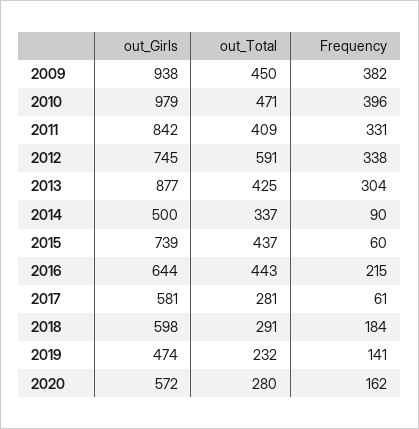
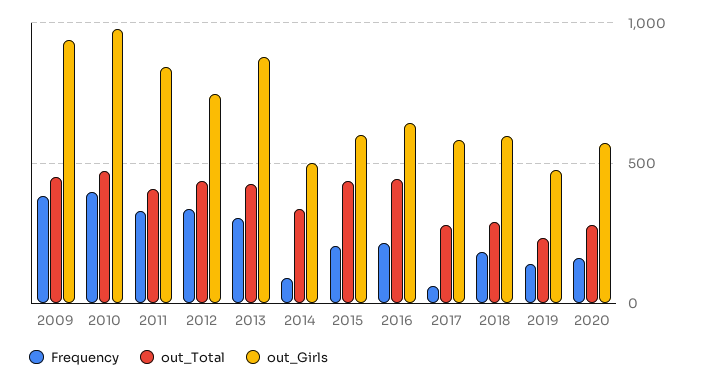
  {
    "out_Girls": {
      "2009": 938,
      "2010": 979,
      "2011": 842,
      "2012": 745,
      "2013": 877,
      "2014": 500,
-     "2015": 739,
+     "2015": 600,
      "2016": 644,
      "2017": 581,
      "2018": 598,
      "2019": 474,
      "2020": 572
    },
    "out_Total": {
      "2009": 450,
      "2010": 471,
      "2011": 409,
-     "2012": 591,
+     "2012": 450,
      "2013": 425,
      "2014": 337,
      "2015": 437,
      "2016": 443,
      "2017": 281,
      "2018": 291,
      "2019": 232,
      "2020": 280
    },
    "Frequency": {
      "2009": 382,
      "2010": 396,
      "2011": 331,
      "2012": 338,
      "2013": 304,
      "2014": 90,
-     "2015": 60,
+     "2015": 200,
      "2016": 215,
      "2017": 61,
      "2018": 184,
      "2019": 141,
      "2020": 162
    }
  }

